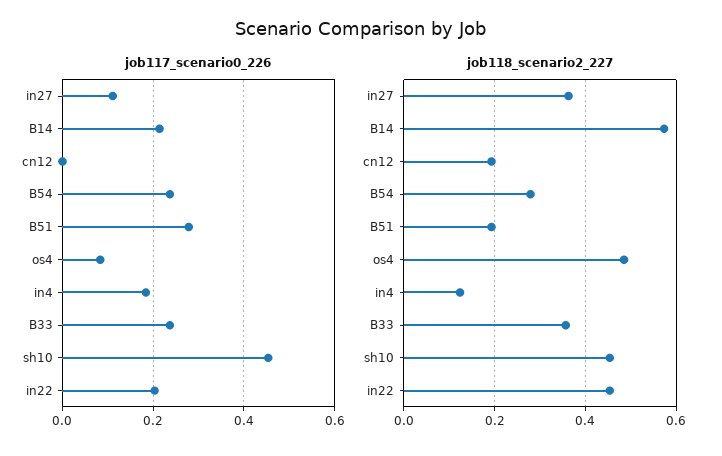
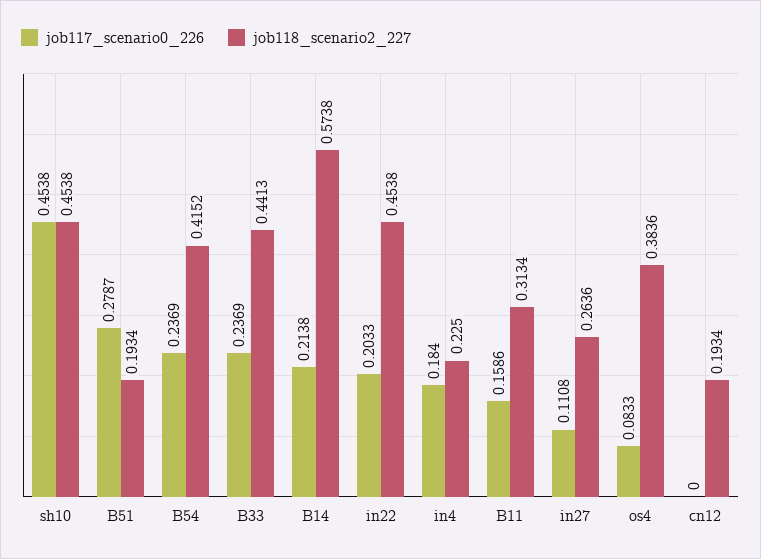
  {
    "job117_scenario0_226": {
      "in27": 0.1108,
      "B14": 0.2138,
      "cn12": 0,
      "B54": 0.2369,
      "B51": 0.2787,
      "os4": 0.0833,
      "in4": 0.184,
      "B33": 0.2369,
      "sh10": 0.4538,
-     "in22": 0.2033
+     "in22": 0.2033,
+     "B11": 0.1586
    },
    "job118_scenario2_227": {
-     "in27": 0.36,
+     "in27": 0.2636,
      "B14": 0.5738,
      "cn12": 0.1934,
-     "B54": 0.28,
+     "B54": 0.4152,
      "B51": 0.1934,
-     "os4": 0.48,
+     "os4": 0.3836,
-     "in4": 0.12,
+     "in4": 0.225,
-     "B33": 0.36,
+     "B33": 0.4413,
      "sh10": 0.4538,
-     "in22": 0.4538
+     "in22": 0.4538,
+     "B11": 0.3134
    }
  }

